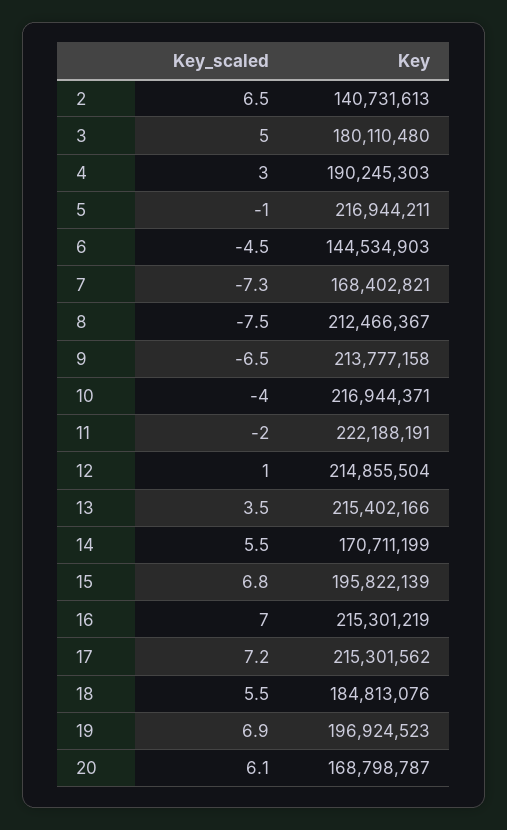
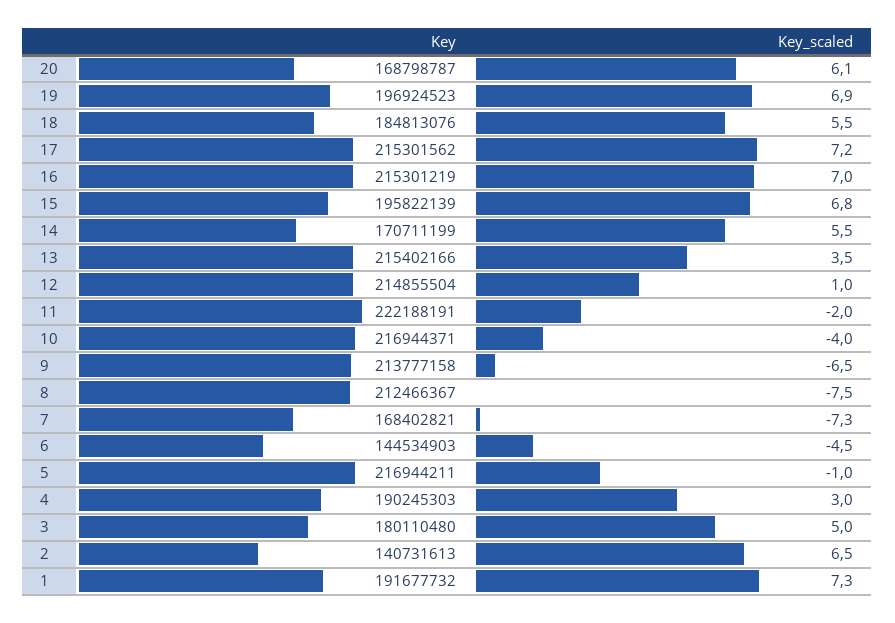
  {
    "Key_scaled": {
      "2": 6.5,
      "3": 5,
      "4": 3,
      "5": -1,
      "6": -4.5,
      "7": -7.3,
      "8": -7.5,
      "9": -6.5,
      "10": -4,
      "11": -2,
      "12": 1,
      "13": 3.5,
      "14": 5.5,
      "15": 6.8,
      "16": 7,
      "17": 7.2,
      "18": 5.5,
      "19": 6.9,
-     "20": 6.1
+     "20": 6.1,
+     "1": 7.3
    },
    "Key": {
      "2": 140731613,
      "3": 180110480,
      "4": 190245303,
      "5": 216944211,
      "6": 144534903,
      "7": 168402821,
      "8": 212466367,
      "9": 213777158,
      "10": 216944371,
      "11": 222188191,
      "12": 214855504,
      "13": 215402166,
      "14": 170711199,
      "15": 195822139,
      "16": 215301219,
      "17": 215301562,
      "18": 184813076,
      "19": 196924523,
-     "20": 168798787
+     "20": 168798787,
+     "1": 191677732
    }
  }

